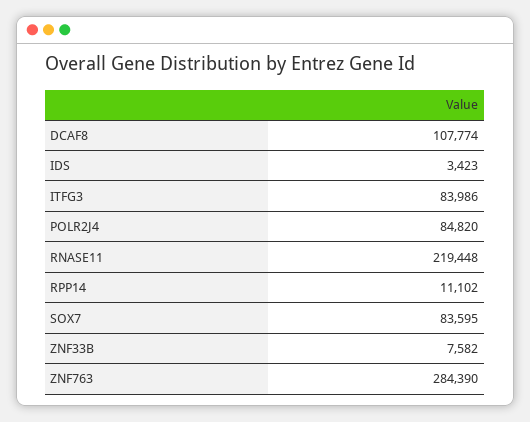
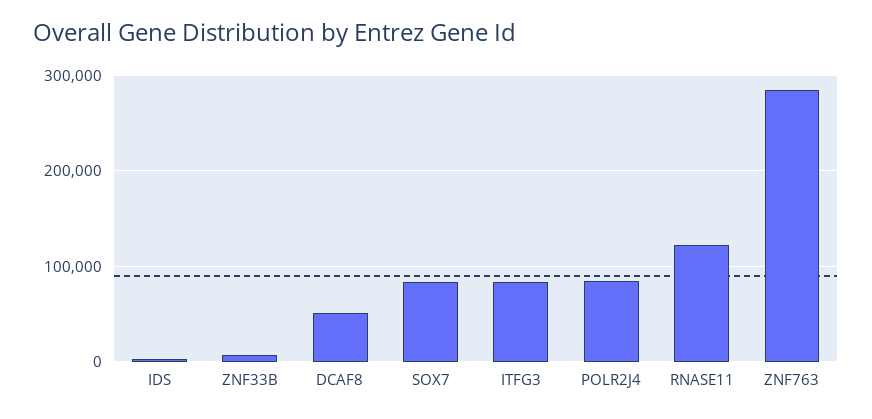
  {
-   "DCAF8": 107774,
+   "DCAF8": 50000,
    "IDS": 3423,
    "ITFG3": 83986,
    "POLR2J4": 84820,
-   "RNASE11": 219448,
+   "RNASE11": 120000,
-   "RPP14": 11102,
    "SOX7": 83595,
    "ZNF33B": 7582,
    "ZNF763": 284390
  }

